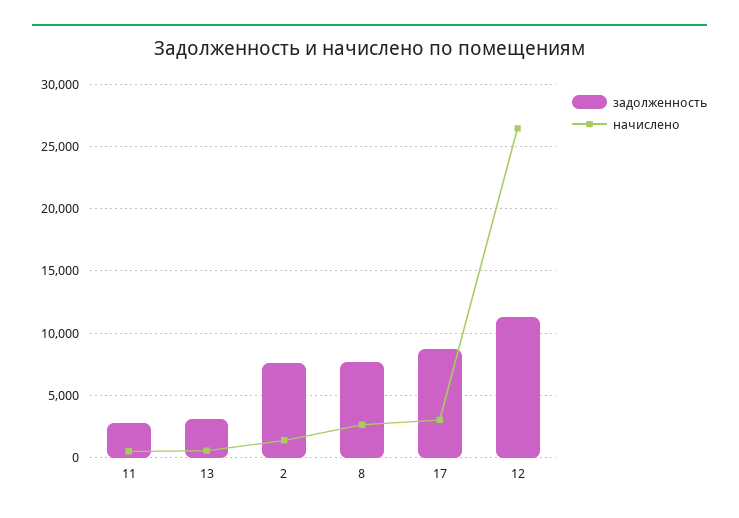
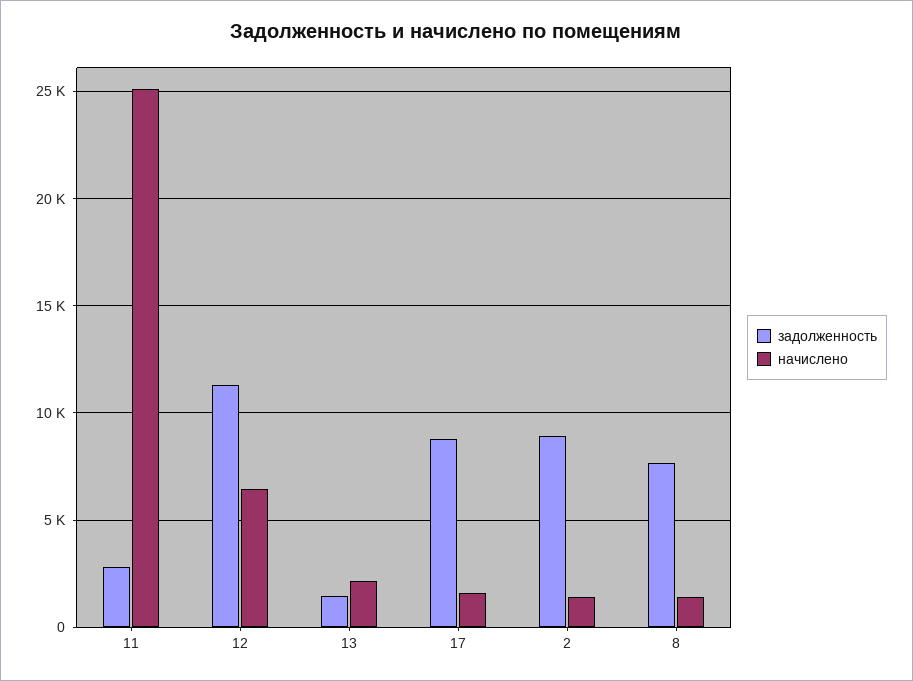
  {
    "задолженность": {
      "11": 3000,
-     "13": 3000,
+     "13": 1500,
-     "2": 7500,
+     "2": 9000,
      "8": 7500,
      "17": 9000,
      "12": 11500
    },
    "начислено": {
-     "11": 500,
+     "11": 25000,
-     "13": 500,
+     "13": 2000,
      "2": 1500,
-     "8": 2500,
+     "8": 1500,
-     "17": 3000,
+     "17": 1500,
-     "12": 26500
+     "12": 6500
    }
  }

